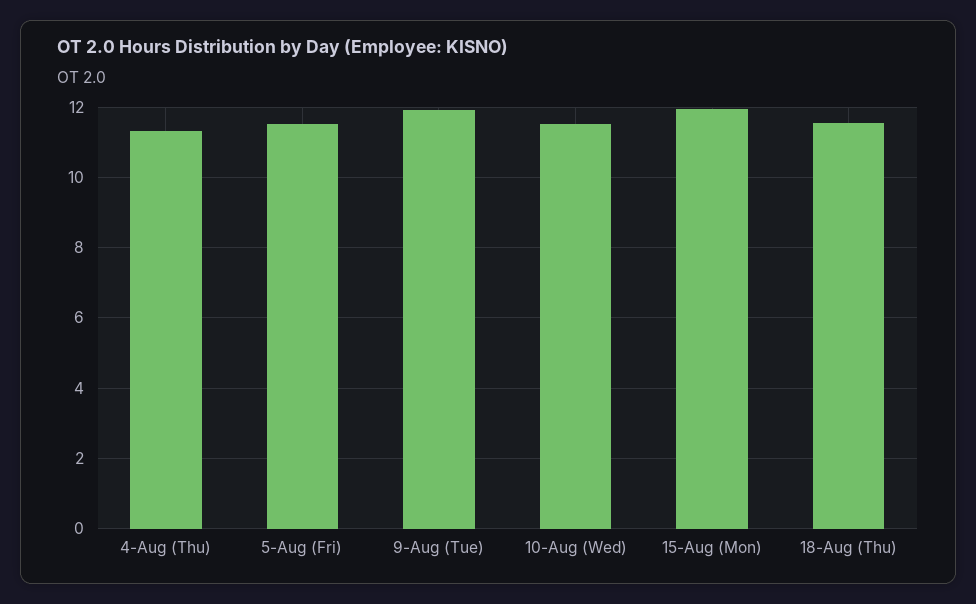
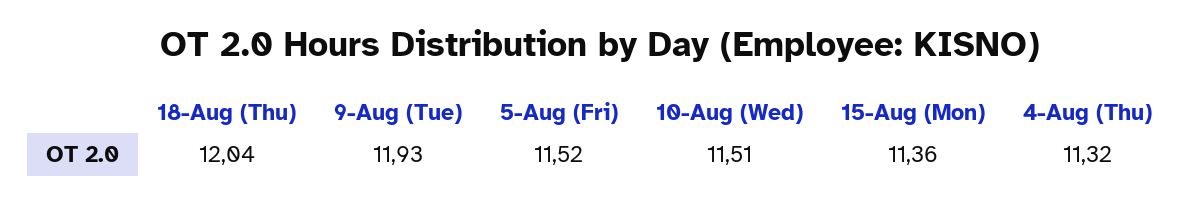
  {
    "4-Aug (Thu)": 11.32,
    "5-Aug (Fri)": 11.52,
    "9-Aug (Tue)": 11.93,
    "10-Aug (Wed)": 11.51,
-   "15-Aug (Mon)": 12,
+   "15-Aug (Mon)": 11.36,
-   "18-Aug (Thu)": 11.6
+   "18-Aug (Thu)": 12.04
  }

